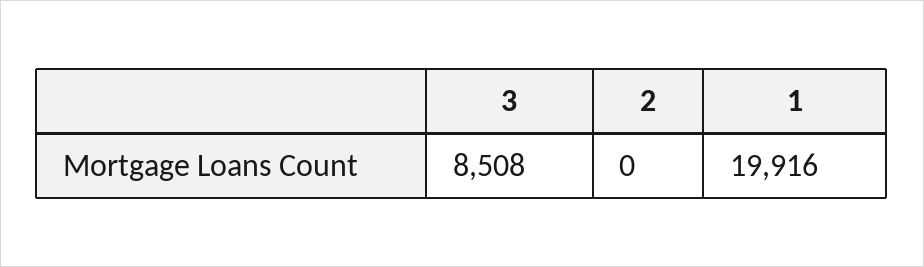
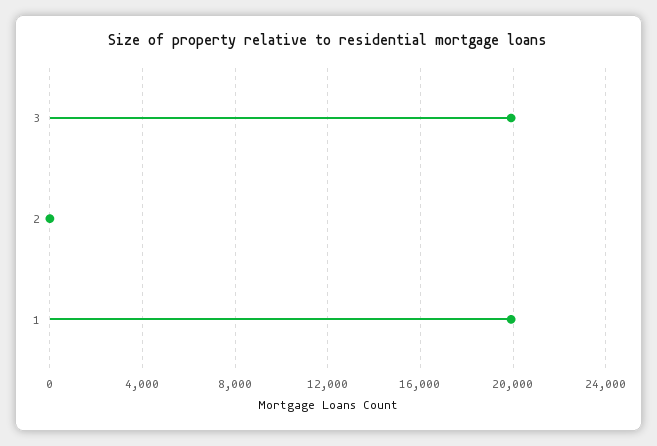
  {
-   "3": 8508,
+   "3": 20000,
    "2": 0,
    "1": 19916
  }

